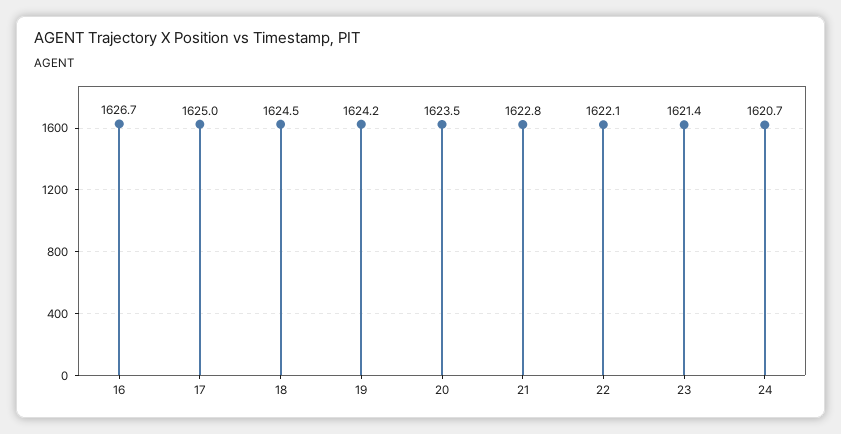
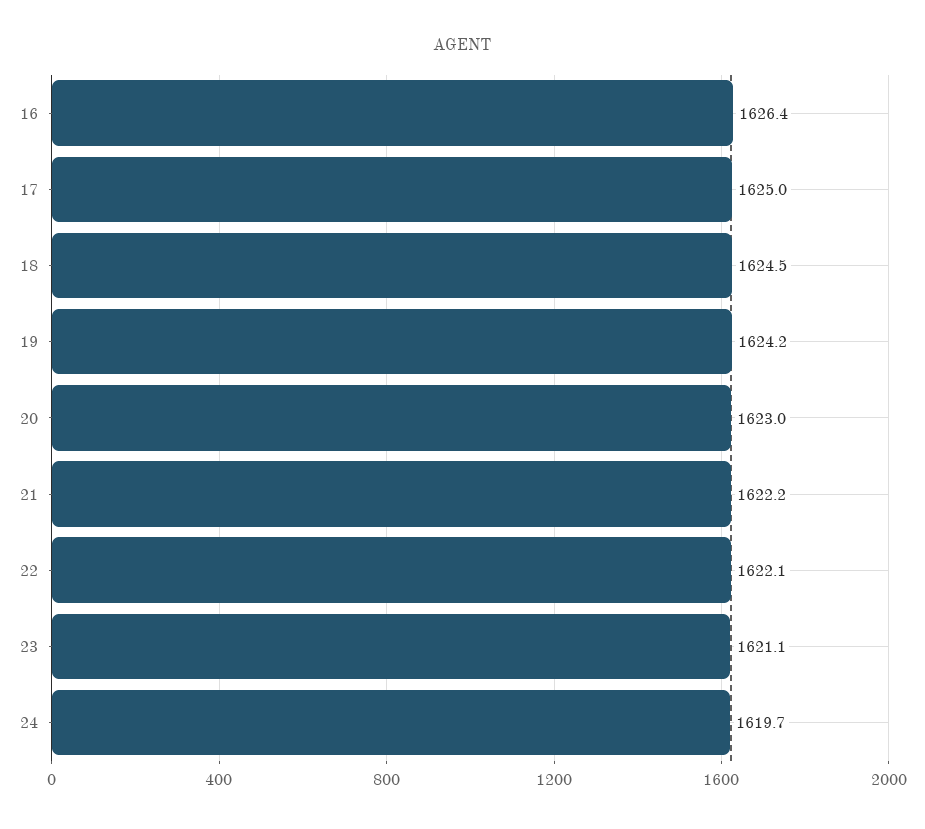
  {
-   "16": 1626.7,
+   "16": 1626.4,
    "17": 1625,
    "18": 1624.5,
    "19": 1624.2,
-   "20": 1623.5,
+   "20": 1623,
-   "21": 1622.8,
+   "21": 1622.2,
    "22": 1622.1,
-   "23": 1621.4,
+   "23": 1621.1,
-   "24": 1620.7
+   "24": 1619.7
  }

